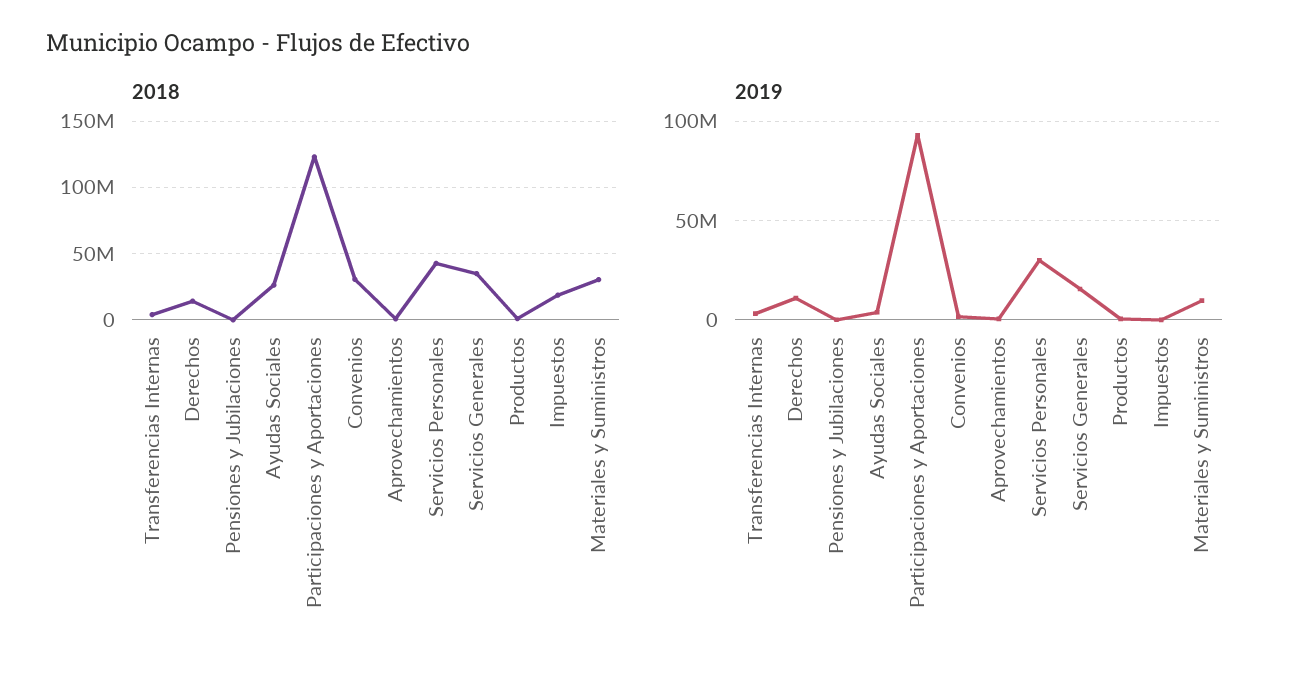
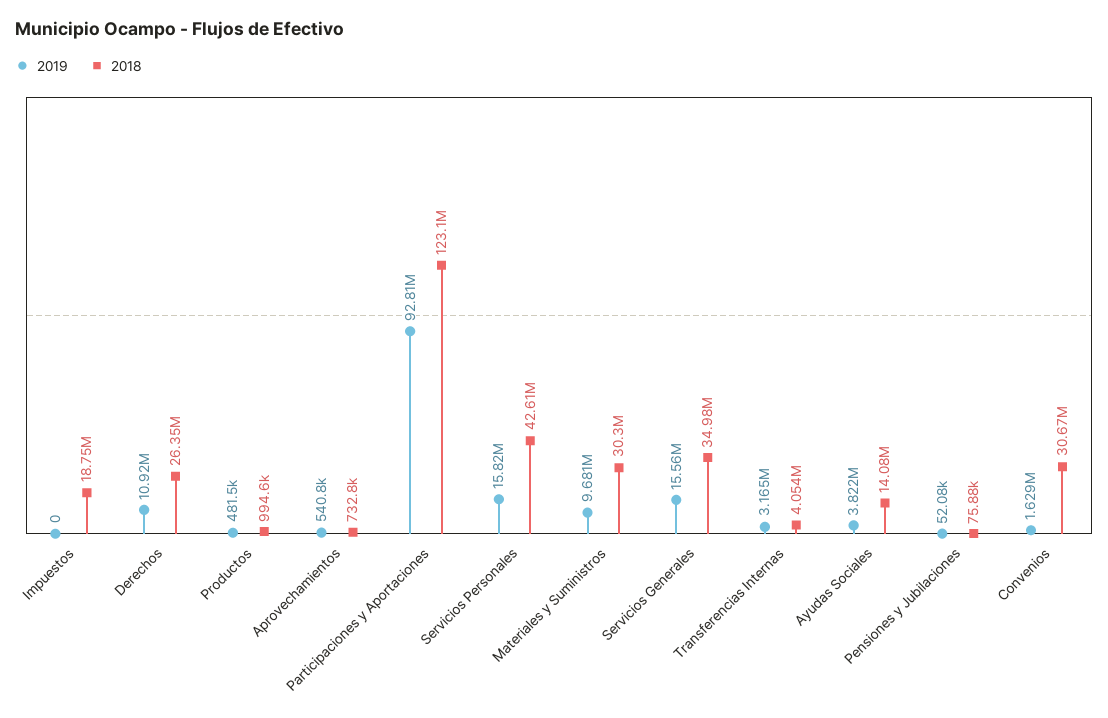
  {
    "2018": {
      "Transferencias Internas": 4054000,
-     "Derechos": 15000000,
+     "Derechos": 26350000,
      "Pensiones y Jubilaciones": 75880,
-     "Ayudas Sociales": 25000000,
+     "Ayudas Sociales": 14080000,
      "Participaciones y Aportaciones": 123100000,
      "Convenios": 30670000,
      "Aprovechamientos": 732800,
      "Servicios Personales": 42610000,
      "Servicios Generales": 34980000,
      "Productos": 994600,
      "Impuestos": 18750000,
      "Materiales y Suministros": 30300000
    },
    "2019": {
      "Transferencias Internas": 3165000,
      "Derechos": 10920000,
      "Pensiones y Jubilaciones": 52080,
      "Ayudas Sociales": 3822000,
      "Participaciones y Aportaciones": 92810000,
      "Convenios": 1629000,
      "Aprovechamientos": 540800,
-     "Servicios Personales": 30000000,
+     "Servicios Personales": 15820000,
      "Servicios Generales": 15560000,
      "Productos": 481500,
      "Impuestos": 0,
      "Materiales y Suministros": 9681000
    }
  }

